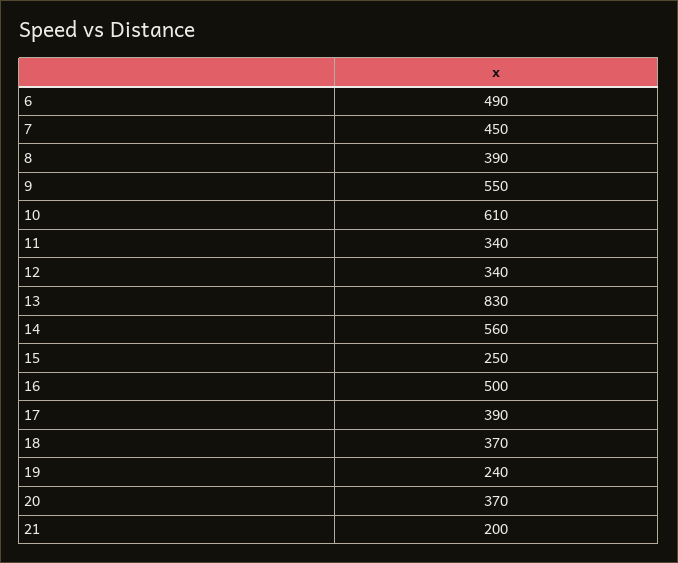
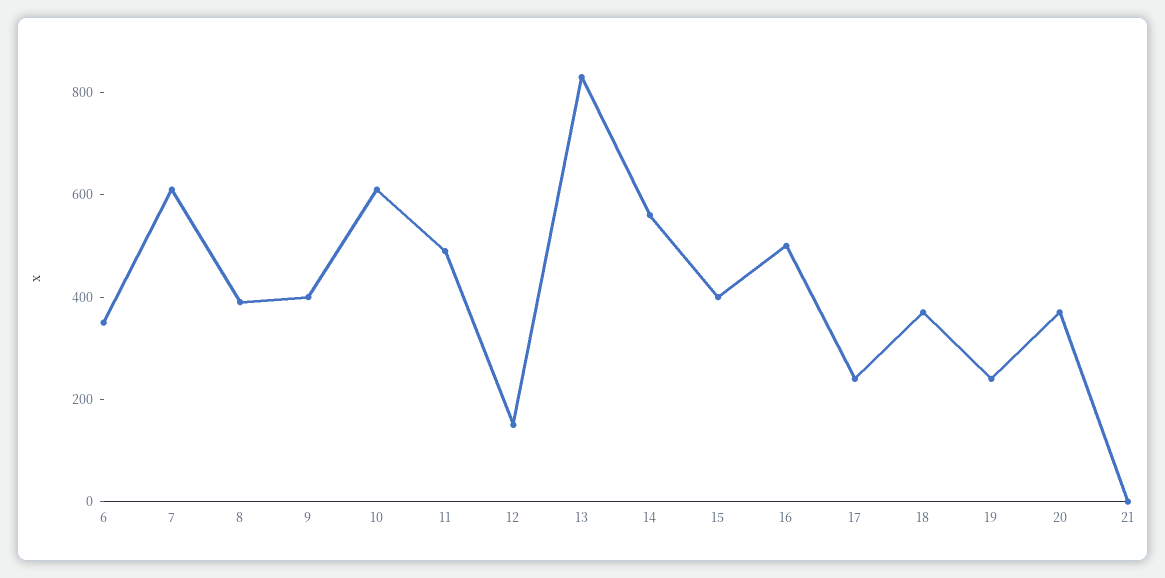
  {
-   "6": 490,
+   "6": 350,
-   "7": 450,
+   "7": 600,
    "8": 390,
-   "9": 550,
+   "9": 400,
    "10": 610,
-   "11": 340,
+   "11": 500,
-   "12": 340,
+   "12": 150,
    "13": 830,
    "14": 560,
-   "15": 250,
+   "15": 400,
    "16": 500,
-   "17": 390,
+   "17": 250,
    "18": 370,
    "19": 240,
    "20": 370,
-   "21": 200
+   "21": 0
  }

